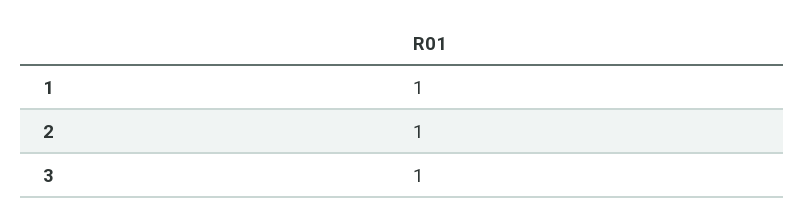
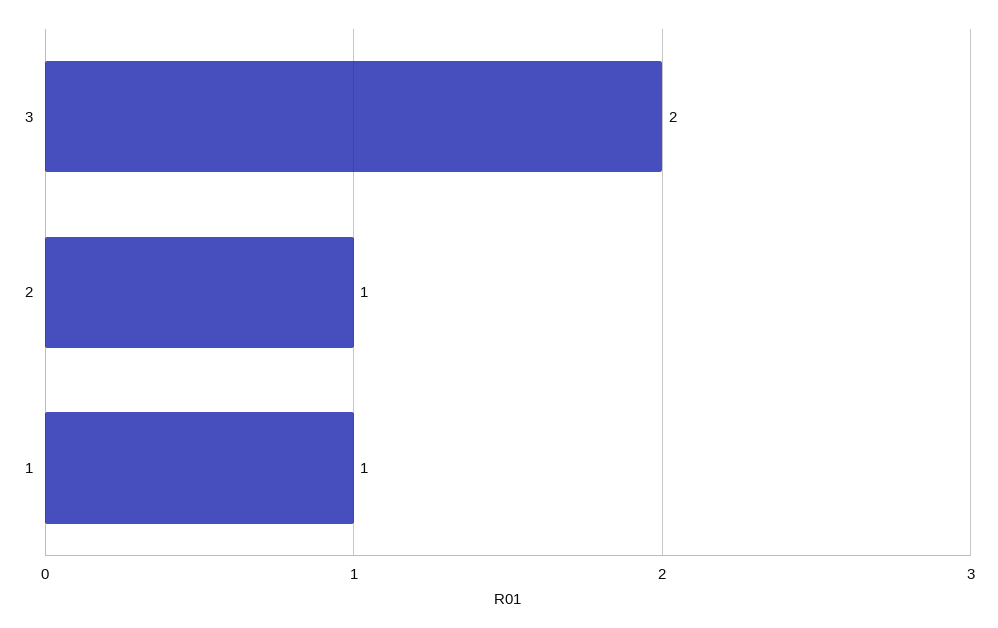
  {
    "1": 1,
    "2": 1,
-   "3": 1
+   "3": 2
  }

